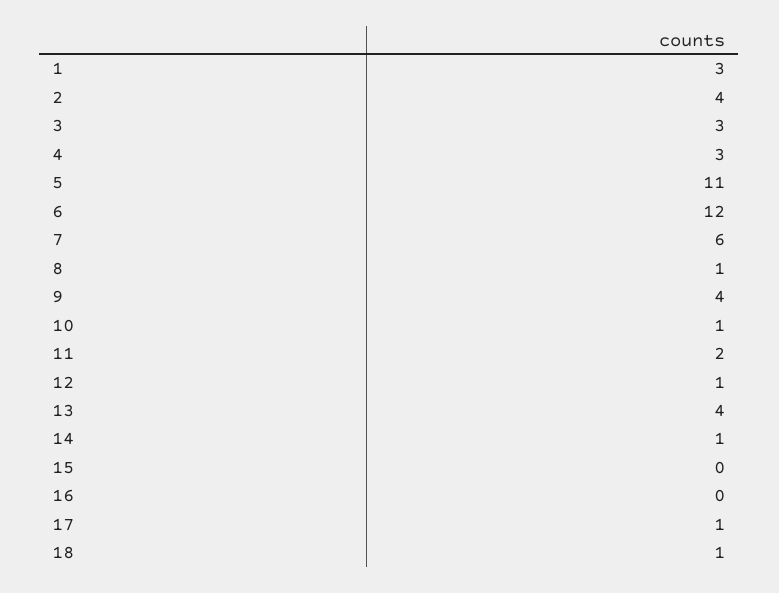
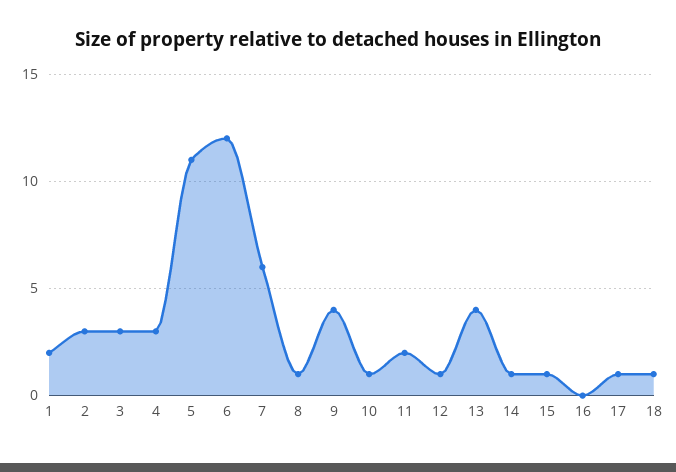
  {
-   "1": 3,
+   "1": 2,
-   "2": 4,
+   "2": 3,
    "3": 3,
    "4": 3,
    "5": 11,
    "6": 12,
    "7": 6,
    "8": 1,
    "9": 4,
    "10": 1,
    "11": 2,
    "12": 1,
    "13": 4,
    "14": 1,
-   "15": 0,
+   "15": 1,
    "16": 0,
    "17": 1,
    "18": 1
  }

